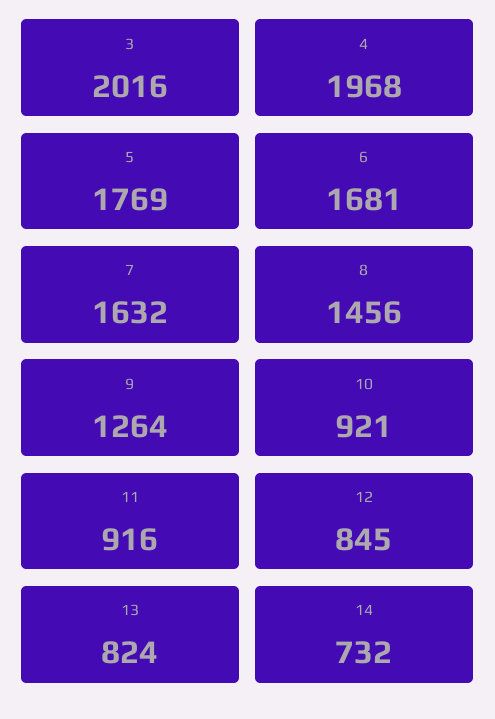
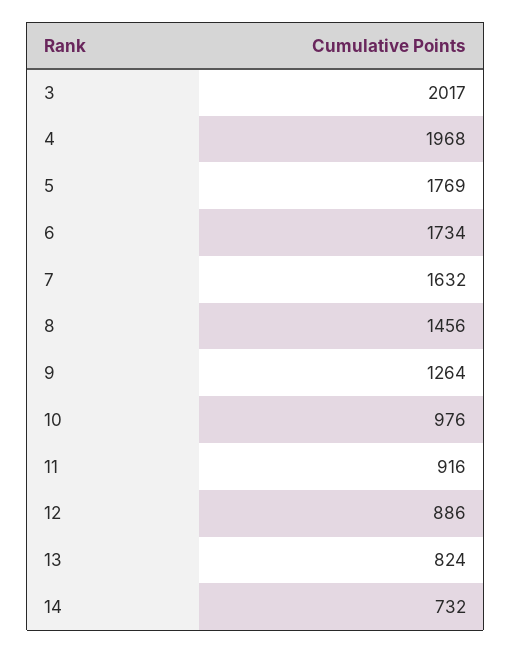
  {
-   "3": 2016,
+   "3": 2017,
    "4": 1968,
    "5": 1769,
-   "6": 1681,
+   "6": 1734,
    "7": 1632,
    "8": 1456,
    "9": 1264,
-   "10": 921,
+   "10": 976,
    "11": 916,
-   "12": 845,
+   "12": 886,
    "13": 824,
    "14": 732
  }

